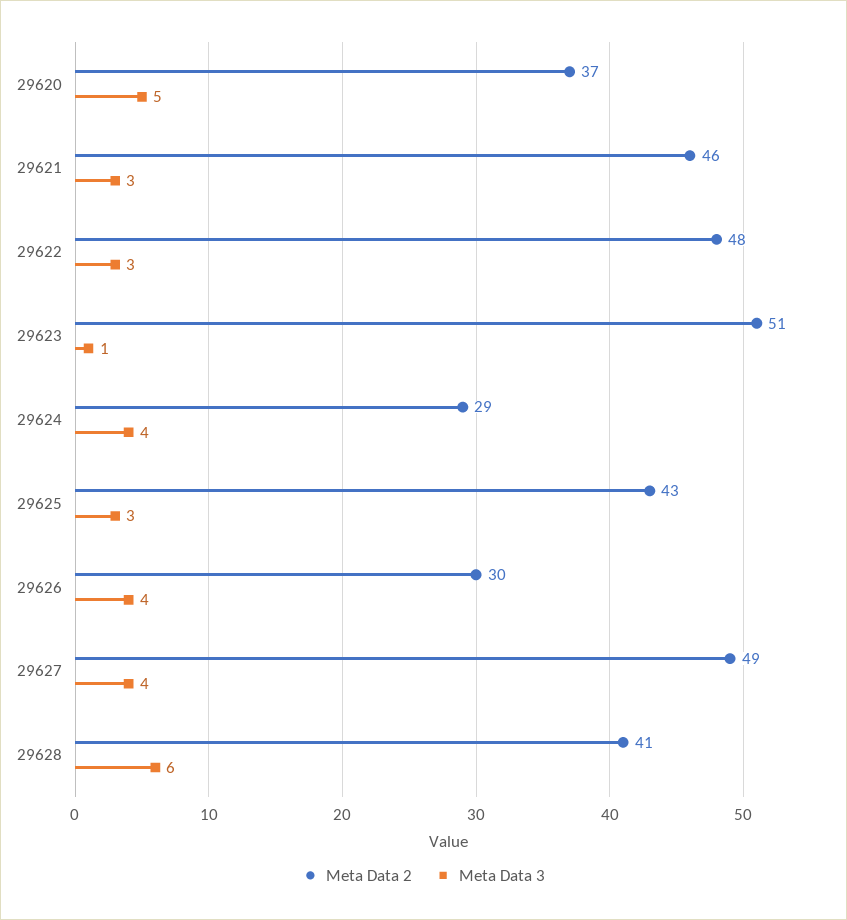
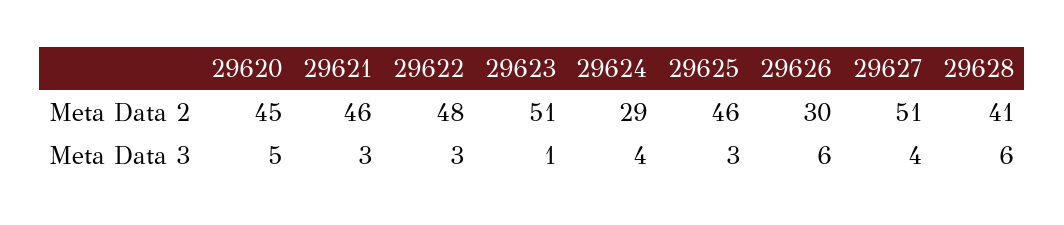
  {
    "Meta Data 2": {
-     "29620": 37,
+     "29620": 45,
      "29621": 46,
      "29622": 48,
      "29623": 51,
      "29624": 29,
-     "29625": 43,
+     "29625": 46,
      "29626": 30,
-     "29627": 49,
+     "29627": 51,
      "29628": 41
    },
    "Meta Data 3": {
      "29620": 5,
      "29621": 3,
      "29622": 3,
      "29623": 1,
      "29624": 4,
      "29625": 3,
-     "29626": 4,
+     "29626": 6,
      "29627": 4,
      "29628": 6
    }
  }

